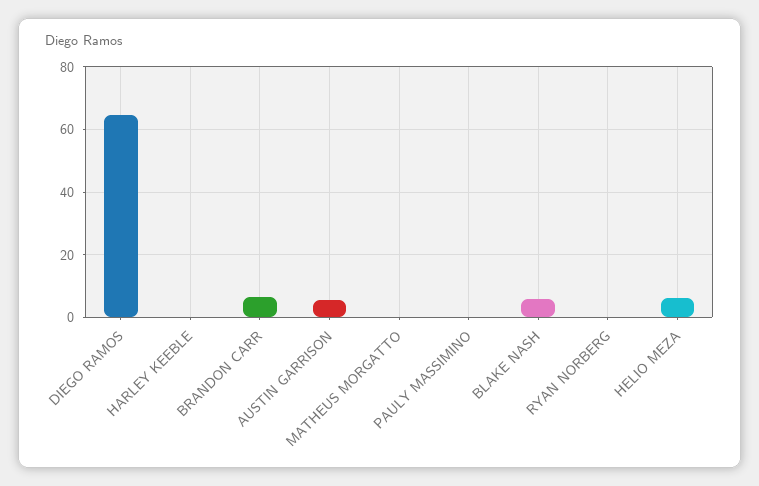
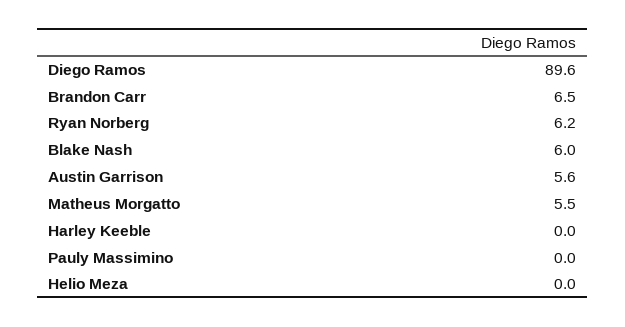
  {
-   "DIEGO RAMOS": 64,
+   "DIEGO RAMOS": 89.6,
    "HARLEY KEEBLE": 0,
    "BRANDON CARR": 6.5,
    "AUSTIN GARRISON": 5.6,
-   "MATHEUS MORGATTO": 0,
+   "MATHEUS MORGATTO": 5.5,
    "PAULY MASSIMINO": 0,
    "BLAKE NASH": 6,
-   "RYAN NORBERG": 0,
+   "RYAN NORBERG": 6.2,
-   "HELIO MEZA": 6
+   "HELIO MEZA": 0
  }

